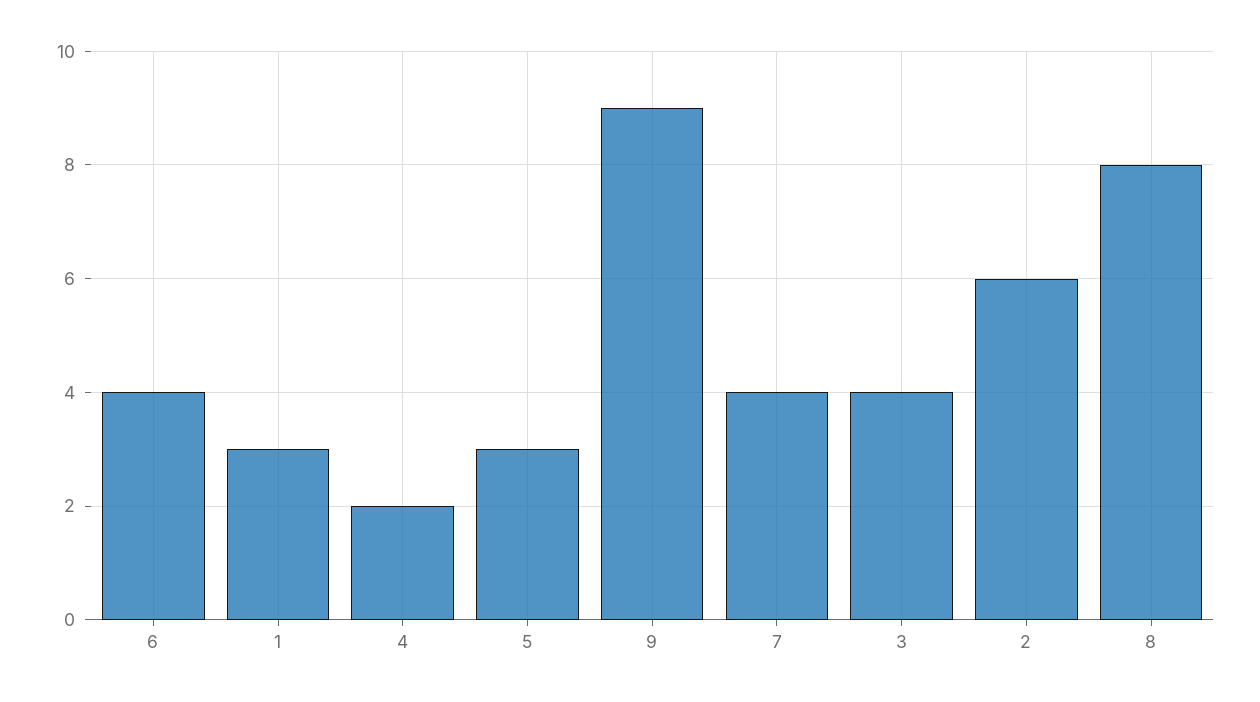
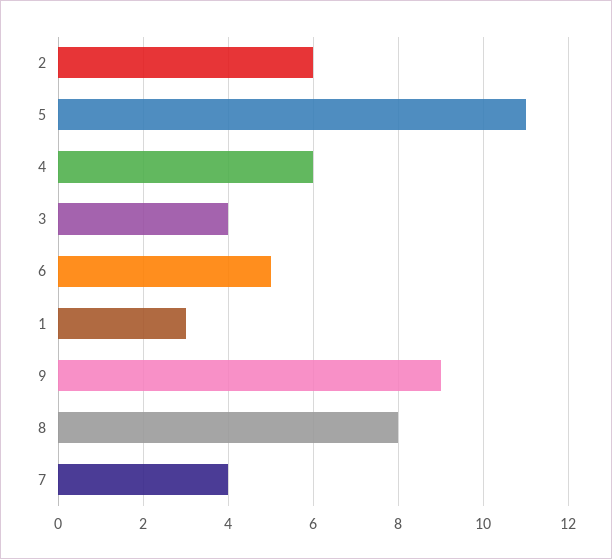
  {
-   "6": 4,
+   "6": 5,
    "1": 3,
-   "4": 2,
+   "4": 6,
-   "5": 3,
+   "5": 11,
    "9": 9,
    "7": 4,
    "3": 4,
    "2": 6,
    "8": 8
  }

